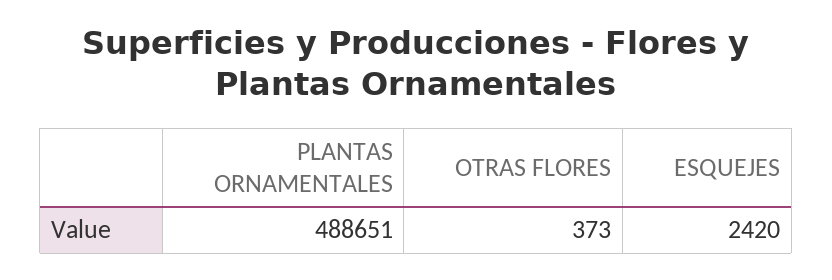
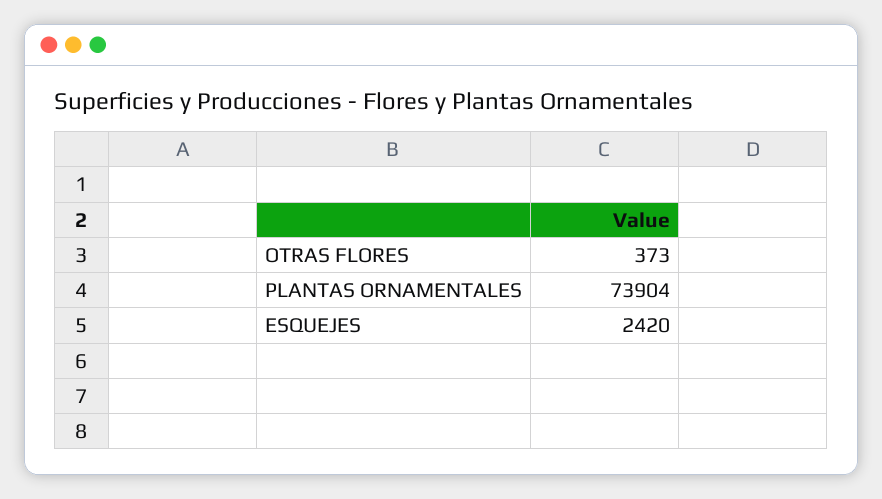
  {
-   "PLANTAS ORNAMENTALES": 488651,
+   "PLANTAS ORNAMENTALES": 73904,
    "OTRAS FLORES": 373,
    "ESQUEJES": 2420
  }

